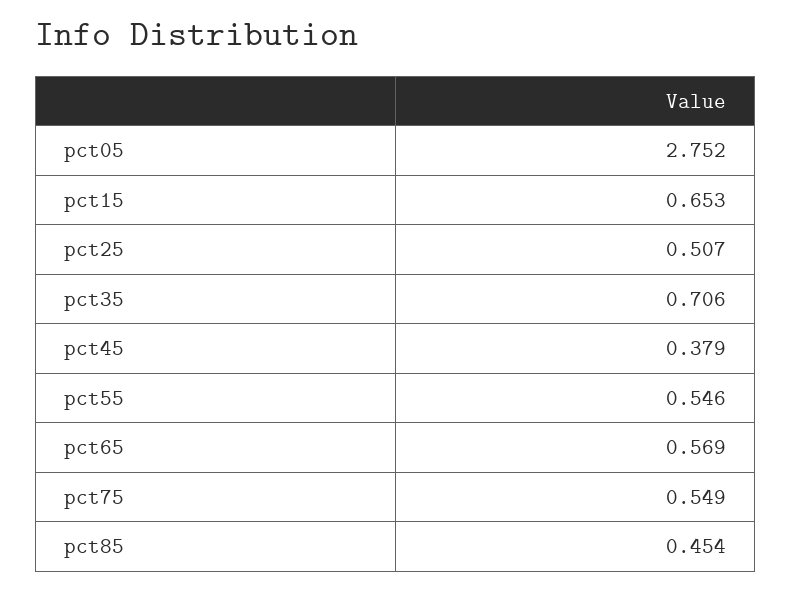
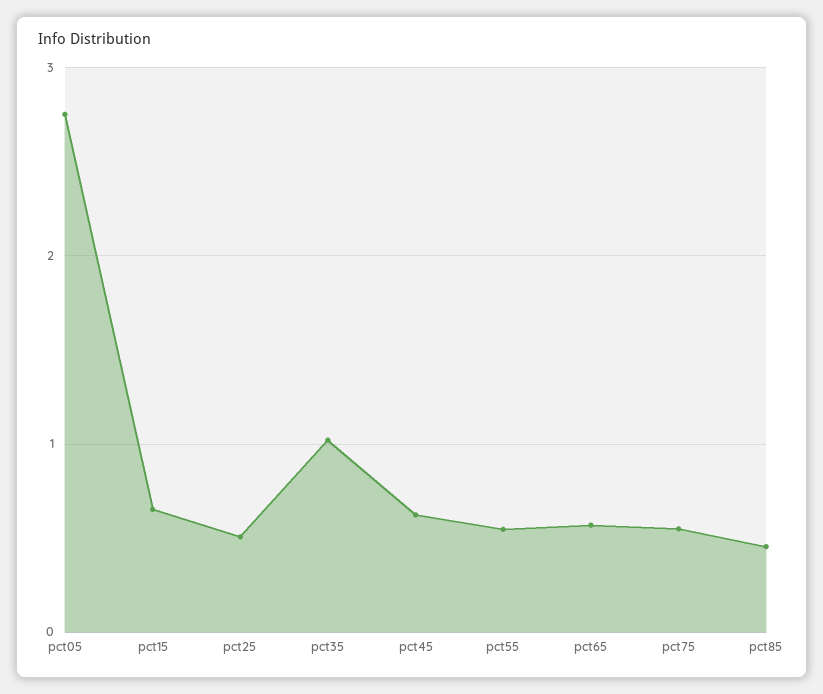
  {
    "pct05": 2.752,
    "pct15": 0.653,
    "pct25": 0.507,
-   "pct35": 0.706,
+   "pct35": 1,
-   "pct45": 0.379,
+   "pct45": 0.6,
    "pct55": 0.546,
    "pct65": 0.569,
    "pct75": 0.549,
    "pct85": 0.454
  }

